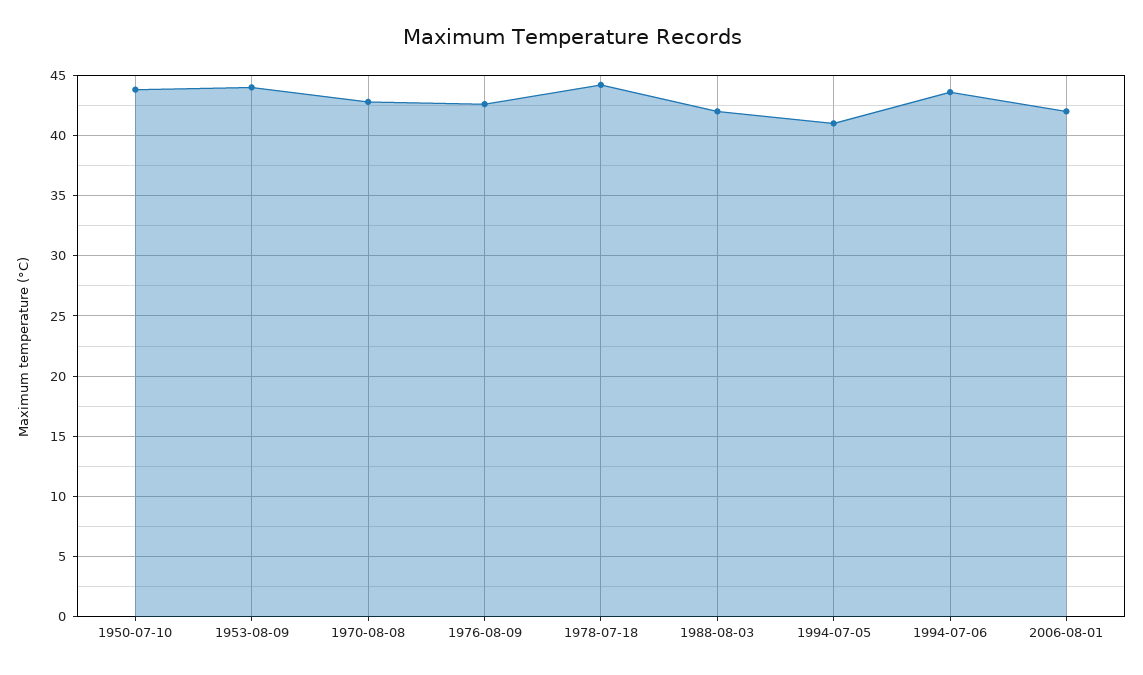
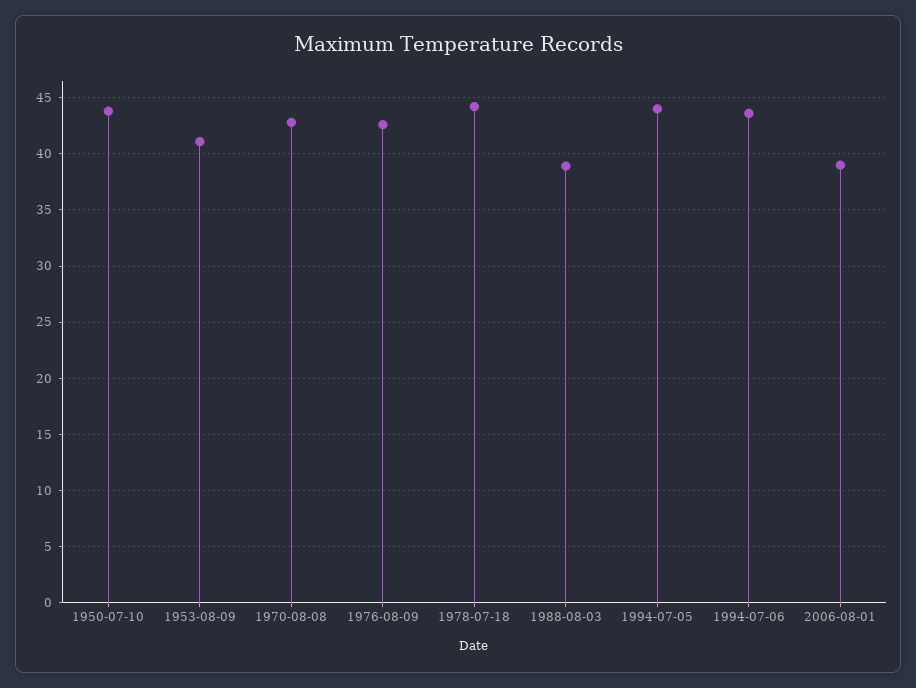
  {
    "1950-07-10": 44,
-   "1953-08-09": 44,
+   "1953-08-09": 41,
    "1970-08-08": 43,
    "1976-08-09": 42.5,
    "1978-07-18": 44,
-   "1988-08-03": 42,
+   "1988-08-03": 39,
-   "1994-07-05": 41,
+   "1994-07-05": 44,
    "1994-07-06": 43.5,
-   "2006-08-01": 42
+   "2006-08-01": 39
  }

